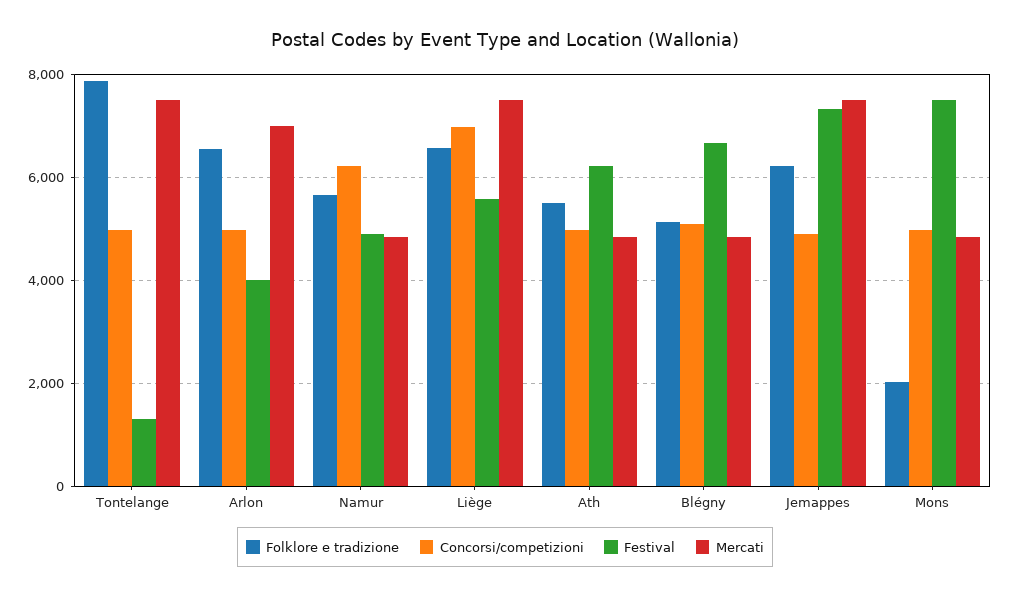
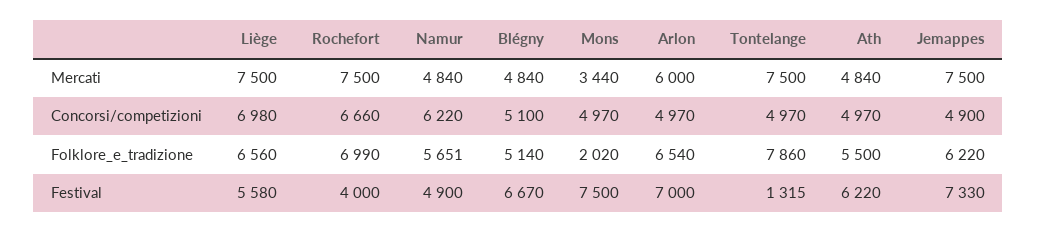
  {
    "Folklore e tradizione": {
      "Tontelange": 7860,
      "Arlon": 6540,
      "Namur": 5651,
      "Liège": 6560,
      "Ath": 5500,
      "Blégny": 5140,
      "Jemappes": 6220,
-     "Mons": 2020
+     "Mons": 2020,
+     "Rochefort": 6990
    },
    "Concorsi/competizioni": {
      "Tontelange": 4970,
      "Arlon": 4970,
      "Namur": 6220,
      "Liège": 6980,
      "Ath": 4970,
      "Blégny": 5100,
      "Jemappes": 4900,
-     "Mons": 4970
+     "Mons": 4970,
+     "Rochefort": 6660
    },
    "Festival": {
      "Tontelange": 1315,
-     "Arlon": 4000,
+     "Arlon": 7000,
      "Namur": 4900,
      "Liège": 5580,
      "Ath": 6220,
      "Blégny": 6670,
      "Jemappes": 7330,
-     "Mons": 7500
+     "Mons": 7500,
+     "Rochefort": 4000
    },
    "Mercati": {
      "Tontelange": 7500,
-     "Arlon": 7000,
+     "Arlon": 6000,
      "Namur": 4840,
      "Liège": 7500,
      "Ath": 4840,
      "Blégny": 4840,
      "Jemappes": 7500,
-     "Mons": 4800
+     "Mons": 3440,
+     "Rochefort": 7500
    }
  }

